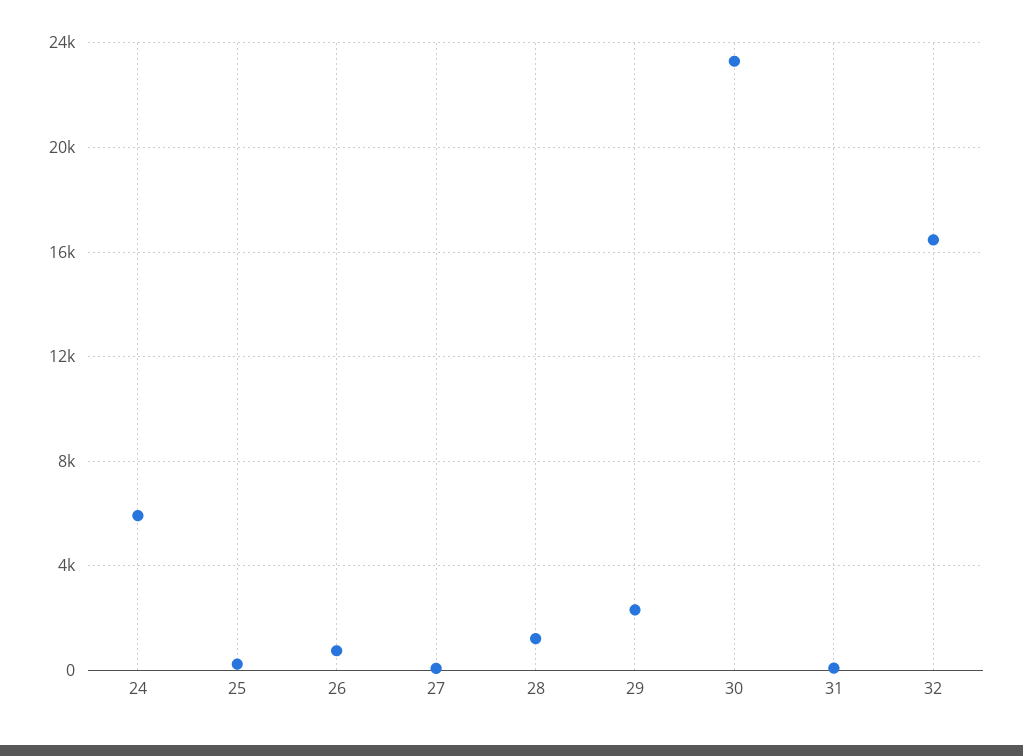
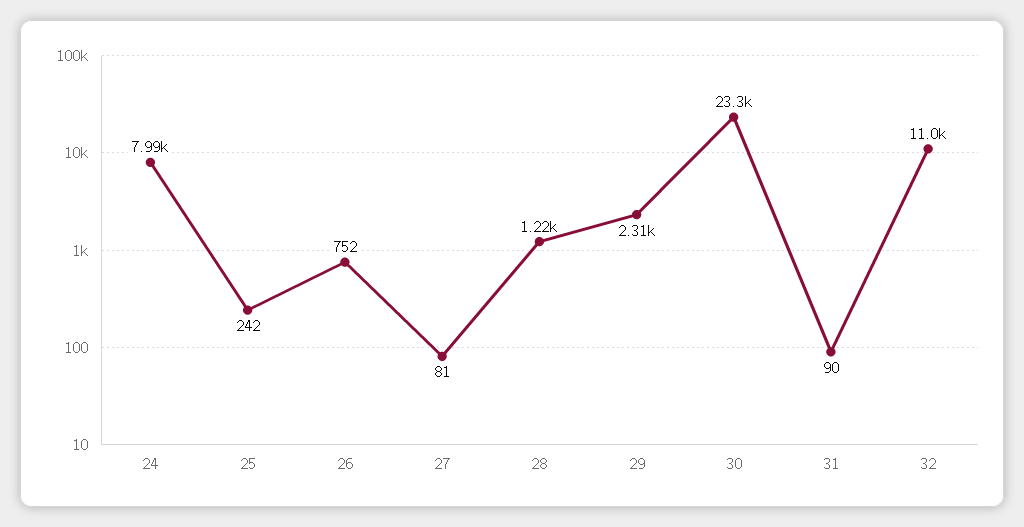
  {
-   "24": 6000,
+   "24": 7990,
    "25": 242,
    "26": 752,
    "27": 81,
    "28": 1220,
    "29": 2310,
    "30": 23300,
    "31": 90,
-   "32": 16500
+   "32": 11000
  }

